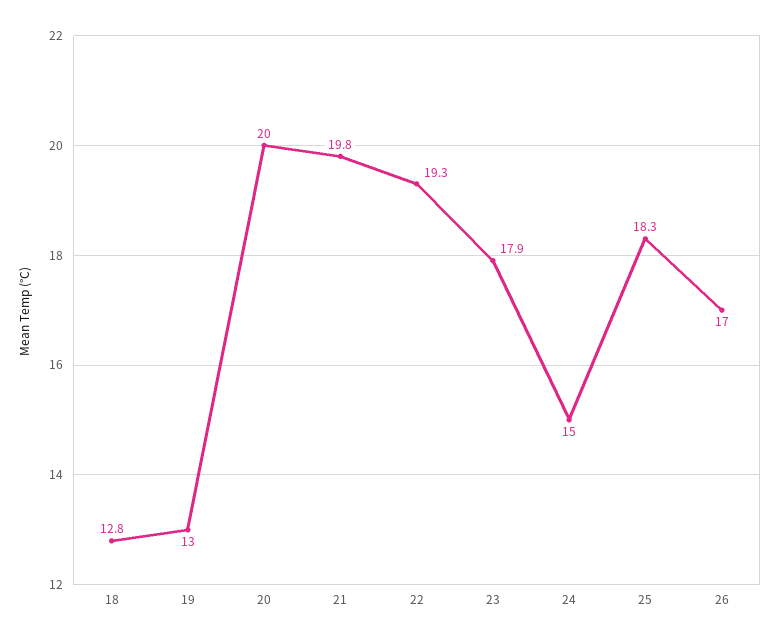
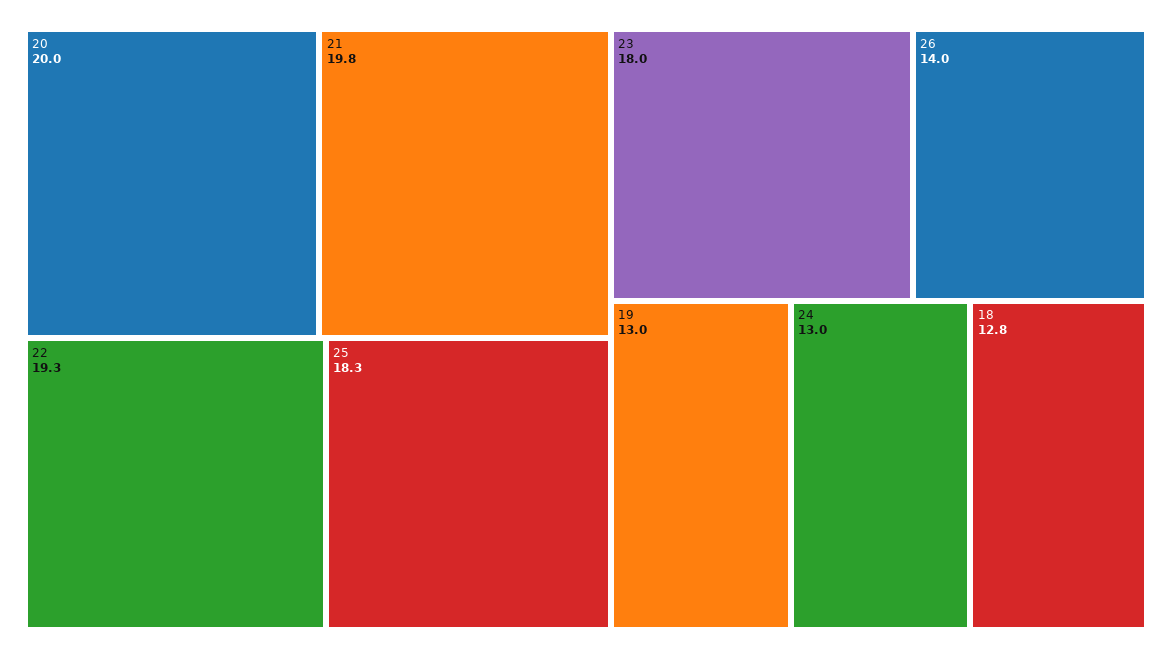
  {
    "18": 12.8,
    "19": 13,
    "20": 20,
    "21": 19.8,
    "22": 19.3,
-   "23": 17.9,
+   "23": 18,
-   "24": 15,
+   "24": 13,
    "25": 18.3,
-   "26": 17
+   "26": 14
  }

